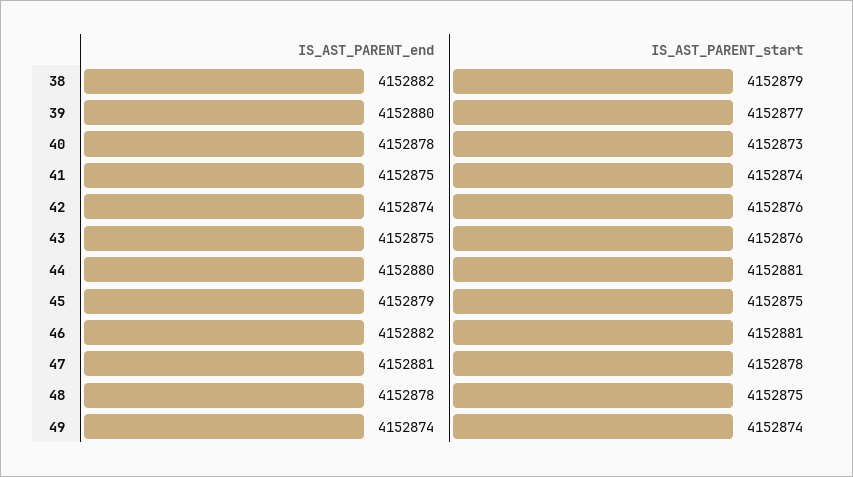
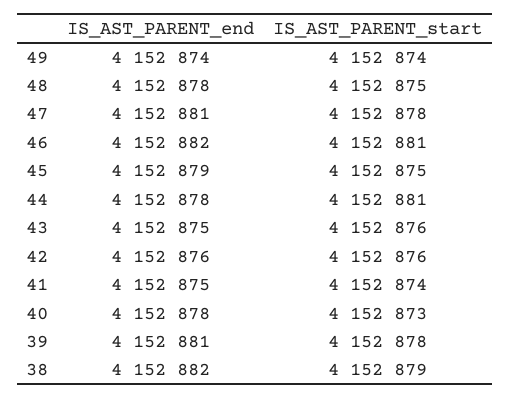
  {
    "IS_AST_PARENT_end": {
      "38": 4152882,
-     "39": 4152880,
+     "39": 4152881,
      "40": 4152878,
      "41": 4152875,
-     "42": 4152874,
+     "42": 4152876,
      "43": 4152875,
-     "44": 4152880,
+     "44": 4152878,
      "45": 4152879,
      "46": 4152882,
      "47": 4152881,
      "48": 4152878,
      "49": 4152874
    },
    "IS_AST_PARENT_start": {
      "38": 4152879,
-     "39": 4152877,
+     "39": 4152878,
      "40": 4152873,
      "41": 4152874,
      "42": 4152876,
      "43": 4152876,
      "44": 4152881,
      "45": 4152875,
      "46": 4152881,
      "47": 4152878,
      "48": 4152875,
      "49": 4152874
    }
  }

